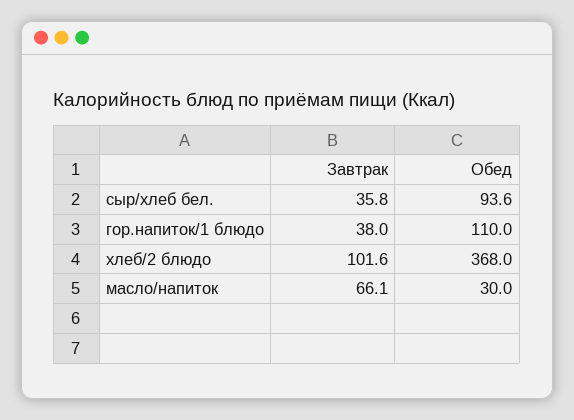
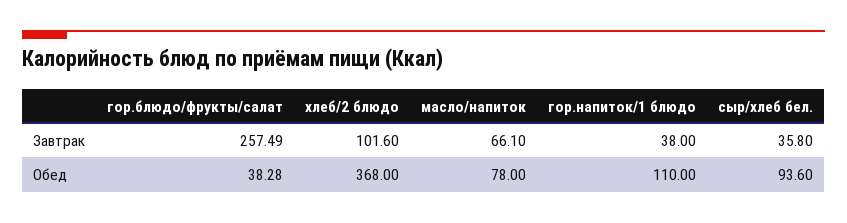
  {
    "Завтрак": {
      "сыр/хлеб бел.": 35.8,
      "гор.напиток/1 блюдо": 38,
      "хлеб/2 блюдо": 101.6,
-     "масло/напиток": 66.1
+     "масло/напиток": 66.1,
+     "гор.блюдо/фрукты/салат": 257.49
    },
    "Обед": {
      "сыр/хлеб бел.": 93.6,
      "гор.напиток/1 блюдо": 110,
      "хлеб/2 блюдо": 368,
-     "масло/напиток": 30
+     "масло/напиток": 78,
+     "гор.блюдо/фрукты/салат": 38.28
    }
  }

